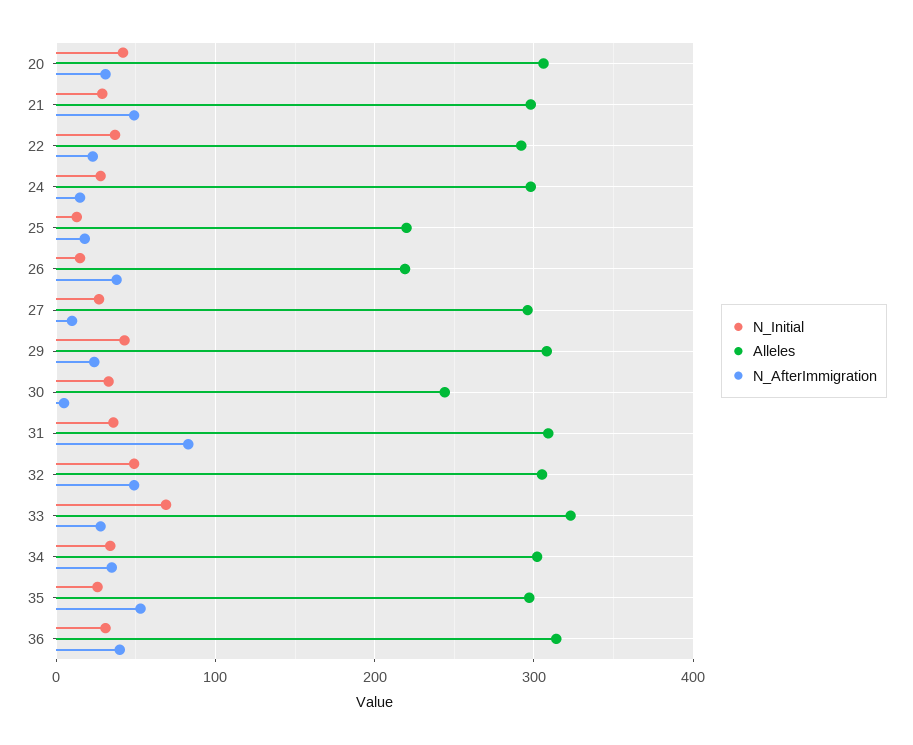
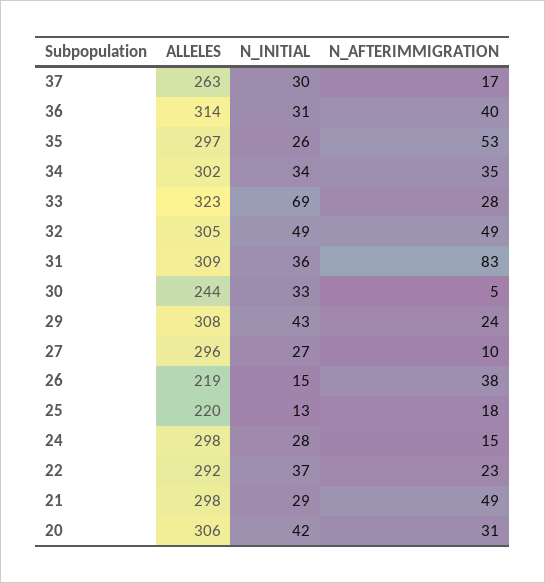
  {
    "N_Initial": {
      "20": 42,
      "21": 29,
      "22": 37,
      "24": 28,
      "25": 13,
      "26": 15,
      "27": 27,
      "29": 43,
      "30": 33,
      "31": 36,
      "32": 49,
      "33": 69,
      "34": 34,
      "35": 26,
-     "36": 31
+     "36": 31,
+     "37": 30
    },
    "Alleles": {
      "20": 306,
      "21": 298,
      "22": 292,
      "24": 298,
      "25": 220,
      "26": 219,
      "27": 296,
      "29": 308,
      "30": 244,
      "31": 309,
      "32": 305,
      "33": 323,
      "34": 302,
      "35": 297,
-     "36": 314
+     "36": 314,
+     "37": 263
    },
    "N_AfterImmigration": {
      "20": 31,
      "21": 49,
      "22": 23,
      "24": 15,
      "25": 18,
      "26": 38,
      "27": 10,
      "29": 24,
      "30": 5,
      "31": 83,
      "32": 49,
      "33": 28,
      "34": 35,
      "35": 53,
-     "36": 40
+     "36": 40,
+     "37": 17
    }
  }

